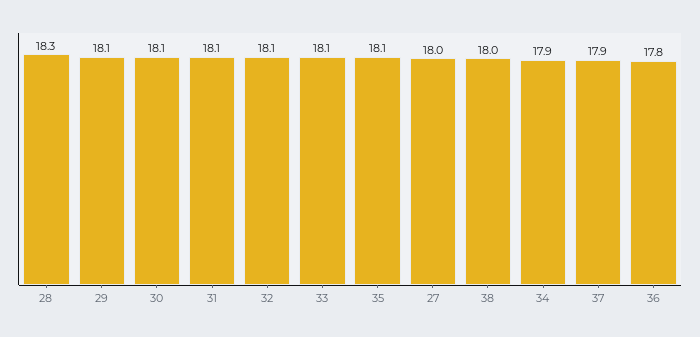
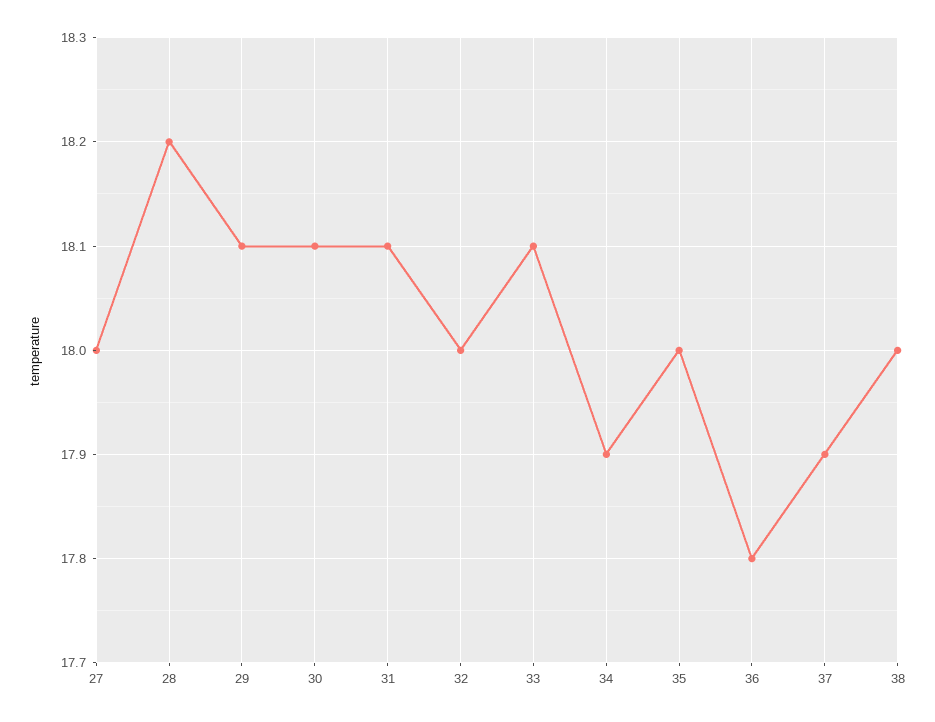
  {
-   "28": 18.3,
+   "28": 18.2,
    "29": 18.1,
    "30": 18.1,
    "31": 18.1,
-   "32": 18.1,
+   "32": 18,
    "33": 18.1,
-   "35": 18.1,
+   "35": 18,
    "27": 18,
    "38": 18,
    "34": 17.9,
    "37": 17.9,
    "36": 17.8
  }

